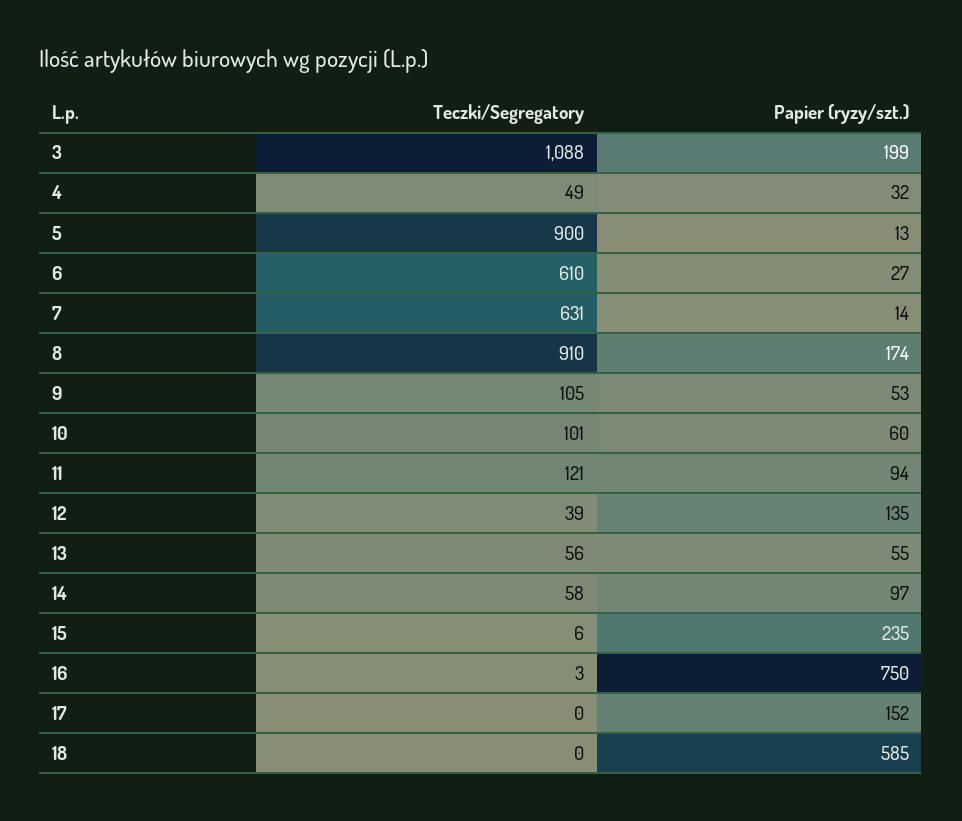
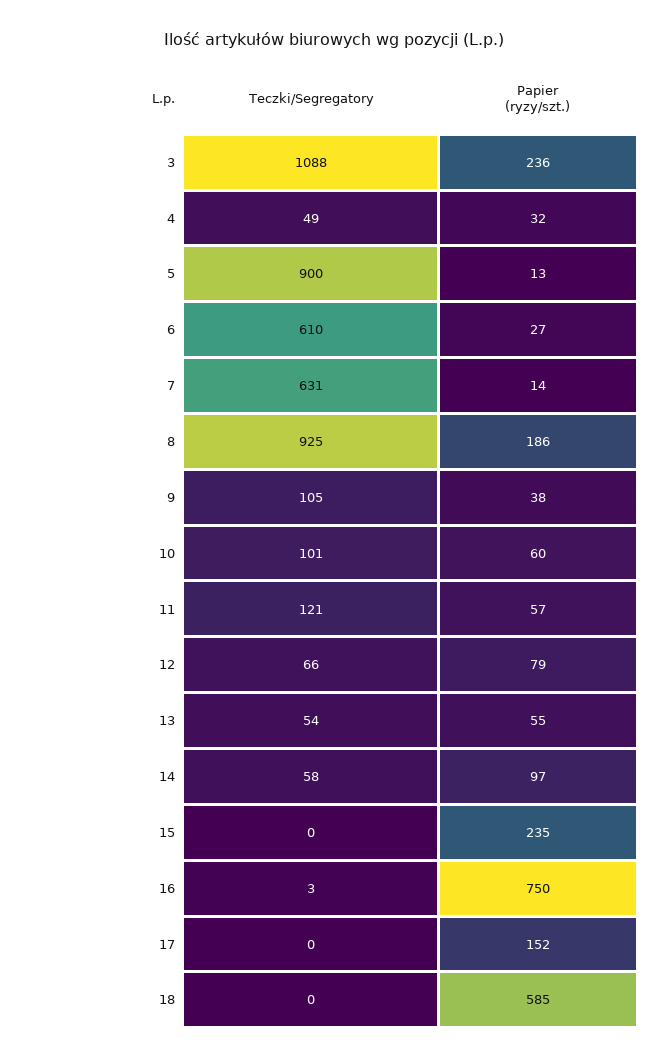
  {
    "Teczki/Segregatory": {
      "3": 1088,
      "4": 49,
      "5": 900,
      "6": 610,
      "7": 631,
-     "8": 910,
+     "8": 925,
      "9": 105,
      "10": 101,
      "11": 121,
-     "12": 39,
+     "12": 66,
-     "13": 56,
+     "13": 54,
      "14": 58,
-     "15": 6,
+     "15": 0,
      "16": 3,
      "17": 0,
      "18": 0
    },
    "Papier (ryzy/szt.)": {
-     "3": 199,
+     "3": 236,
      "4": 32,
      "5": 13,
      "6": 27,
      "7": 14,
-     "8": 174,
+     "8": 186,
-     "9": 53,
+     "9": 38,
      "10": 60,
-     "11": 94,
+     "11": 57,
-     "12": 135,
+     "12": 79,
      "13": 55,
      "14": 97,
      "15": 235,
      "16": 750,
      "17": 152,
      "18": 585
    }
  }

